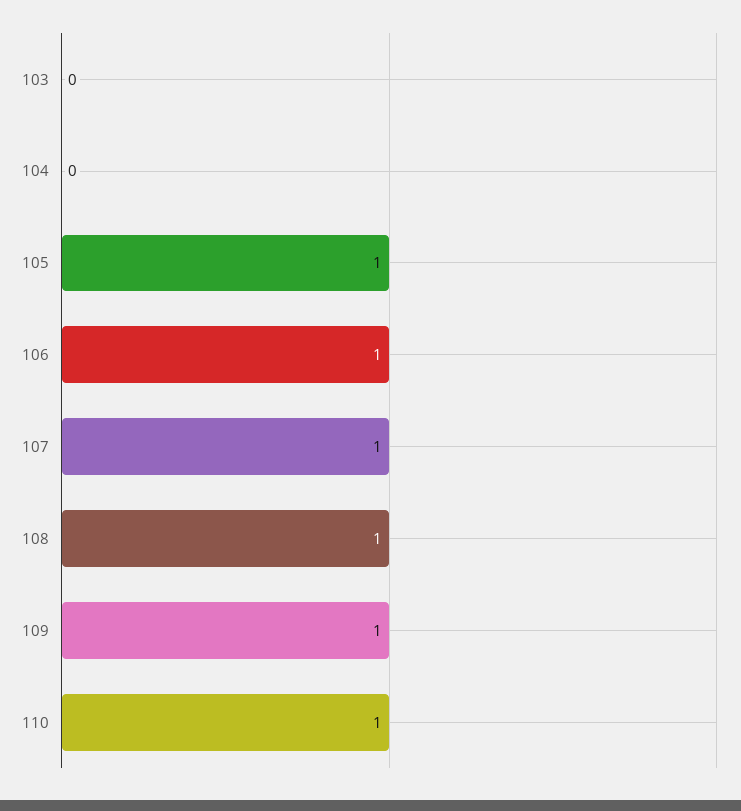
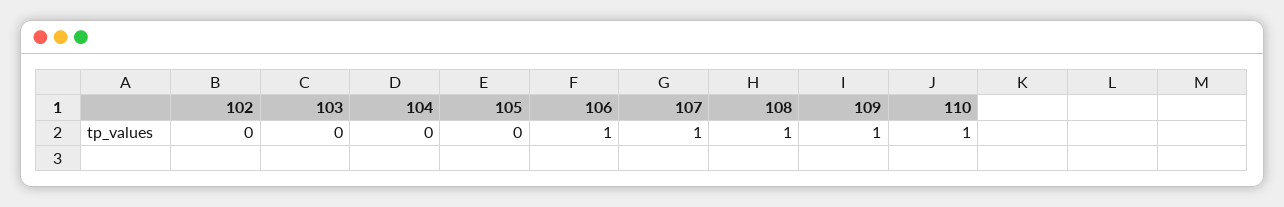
  {
    "103": 0,
    "104": 0,
-   "105": 1,
+   "105": 0,
    "106": 1,
    "107": 1,
    "108": 1,
    "109": 1,
-   "110": 1
+   "110": 1,
+   "102": 0
  }

